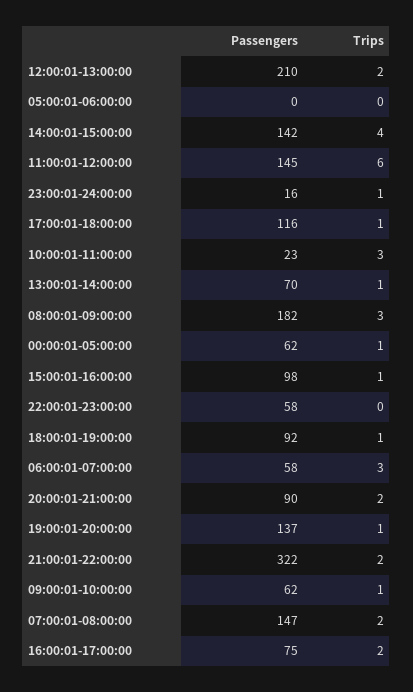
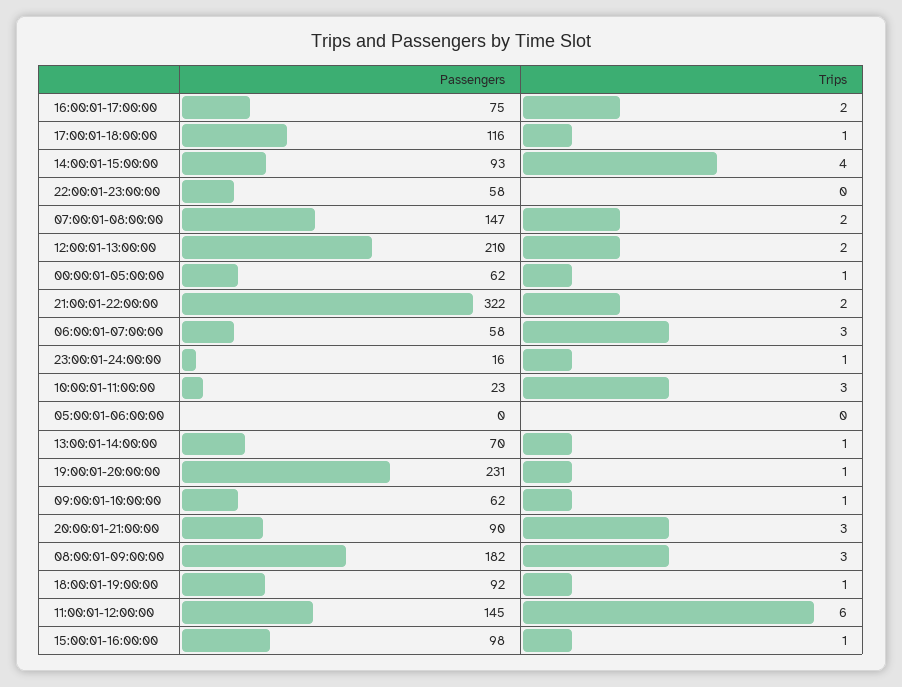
  {
    "Passengers": {
      "12:00:01-13:00:00": 210,
      "05:00:01-06:00:00": 0,
-     "14:00:01-15:00:00": 142,
+     "14:00:01-15:00:00": 93,
      "11:00:01-12:00:00": 145,
      "23:00:01-24:00:00": 16,
      "17:00:01-18:00:00": 116,
      "10:00:01-11:00:00": 23,
      "13:00:01-14:00:00": 70,
      "08:00:01-09:00:00": 182,
      "00:00:01-05:00:00": 62,
      "15:00:01-16:00:00": 98,
      "22:00:01-23:00:00": 58,
      "18:00:01-19:00:00": 92,
      "06:00:01-07:00:00": 58,
      "20:00:01-21:00:00": 90,
-     "19:00:01-20:00:00": 137,
+     "19:00:01-20:00:00": 231,
      "21:00:01-22:00:00": 322,
      "09:00:01-10:00:00": 62,
      "07:00:01-08:00:00": 147,
      "16:00:01-17:00:00": 75
    },
    "Trips": {
      "12:00:01-13:00:00": 2,
      "05:00:01-06:00:00": 0,
      "14:00:01-15:00:00": 4,
      "11:00:01-12:00:00": 6,
      "23:00:01-24:00:00": 1,
      "17:00:01-18:00:00": 1,
      "10:00:01-11:00:00": 3,
      "13:00:01-14:00:00": 1,
      "08:00:01-09:00:00": 3,
      "00:00:01-05:00:00": 1,
      "15:00:01-16:00:00": 1,
      "22:00:01-23:00:00": 0,
      "18:00:01-19:00:00": 1,
      "06:00:01-07:00:00": 3,
-     "20:00:01-21:00:00": 2,
+     "20:00:01-21:00:00": 3,
      "19:00:01-20:00:00": 1,
      "21:00:01-22:00:00": 2,
      "09:00:01-10:00:00": 1,
      "07:00:01-08:00:00": 2,
      "16:00:01-17:00:00": 2
    }
  }

